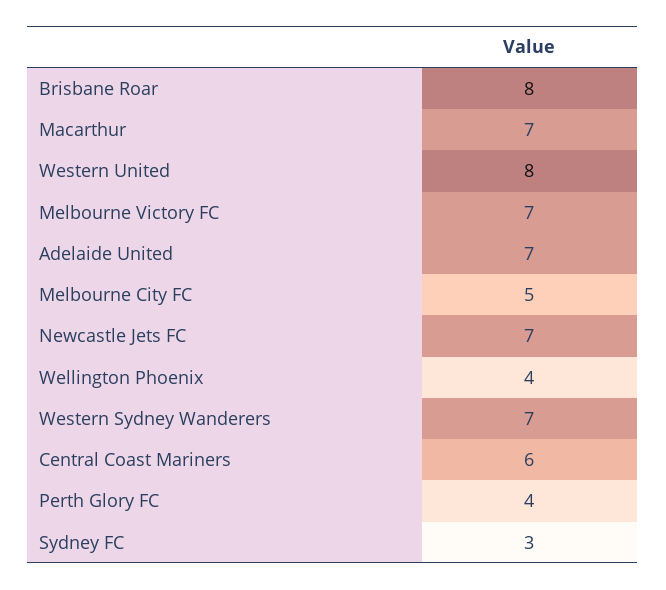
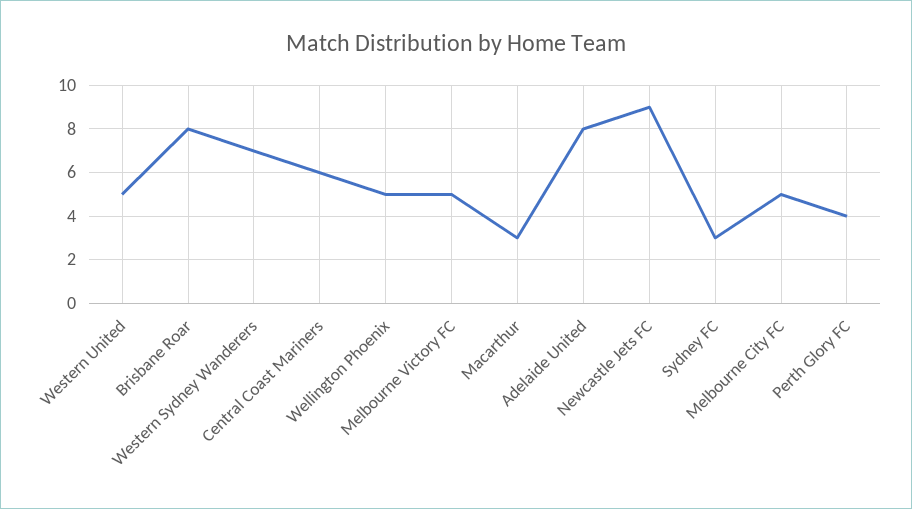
  {
    "Brisbane Roar": 8,
-   "Macarthur": 7,
+   "Macarthur": 3,
-   "Western United": 8,
+   "Western United": 5,
-   "Melbourne Victory FC": 7,
+   "Melbourne Victory FC": 5,
-   "Adelaide United": 7,
+   "Adelaide United": 8,
    "Melbourne City FC": 5,
-   "Newcastle Jets FC": 7,
+   "Newcastle Jets FC": 9,
-   "Wellington Phoenix": 4,
+   "Wellington Phoenix": 5,
    "Western Sydney Wanderers": 7,
    "Central Coast Mariners": 6,
    "Perth Glory FC": 4,
    "Sydney FC": 3
  }

